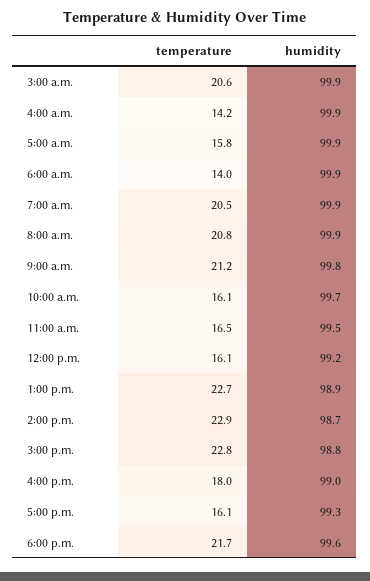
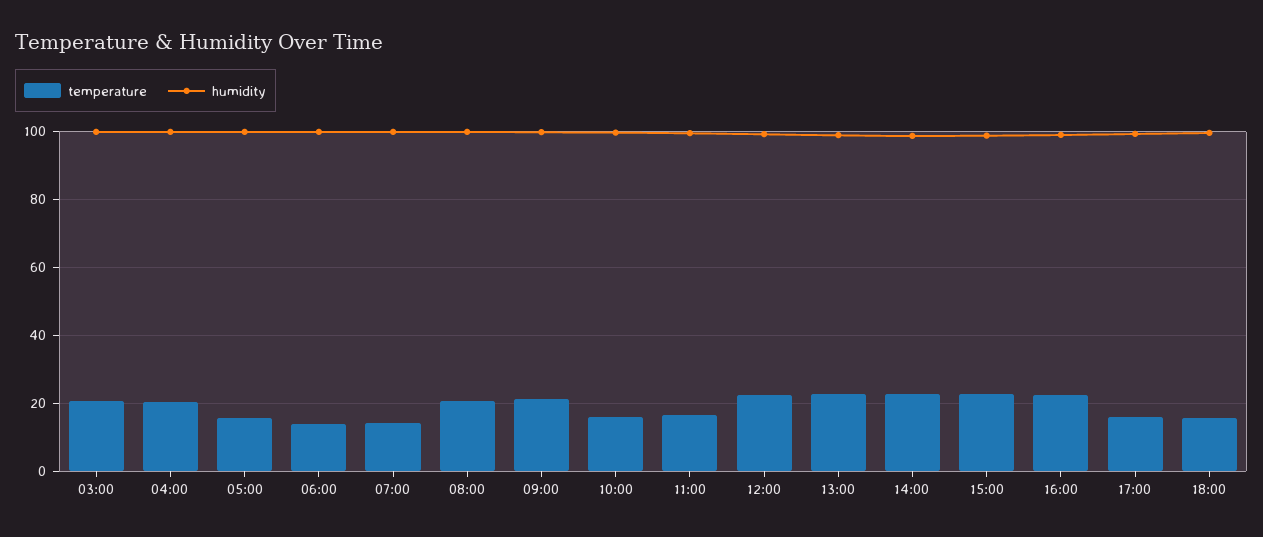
  {
    "temperature": {
      "3:00 a.m.": 20.6,
-     "4:00 a.m.": 14.2,
+     "4:00 a.m.": 20,
      "5:00 a.m.": 15.8,
      "6:00 a.m.": 14,
-     "7:00 a.m.": 20.5,
+     "7:00 a.m.": 14,
      "8:00 a.m.": 20.8,
      "9:00 a.m.": 21.2,
      "10:00 a.m.": 16.1,
      "11:00 a.m.": 16.5,
-     "12:00 p.m.": 16.1,
+     "12:00 p.m.": 22,
      "1:00 p.m.": 22.7,
      "2:00 p.m.": 22.9,
      "3:00 p.m.": 22.8,
-     "4:00 p.m.": 18,
+     "4:00 p.m.": 22,
      "5:00 p.m.": 16.1,
-     "6:00 p.m.": 21.7
+     "6:00 p.m.": 16
    },
    "humidity": {
      "3:00 a.m.": 99.9,
      "4:00 a.m.": 99.9,
      "5:00 a.m.": 99.9,
      "6:00 a.m.": 99.9,
      "7:00 a.m.": 99.9,
      "8:00 a.m.": 99.9,
      "9:00 a.m.": 99.8,
      "10:00 a.m.": 99.7,
      "11:00 a.m.": 99.5,
      "12:00 p.m.": 99.2,
      "1:00 p.m.": 98.9,
      "2:00 p.m.": 98.7,
      "3:00 p.m.": 98.8,
      "4:00 p.m.": 99,
      "5:00 p.m.": 99.3,
      "6:00 p.m.": 99.6
    }
  }

